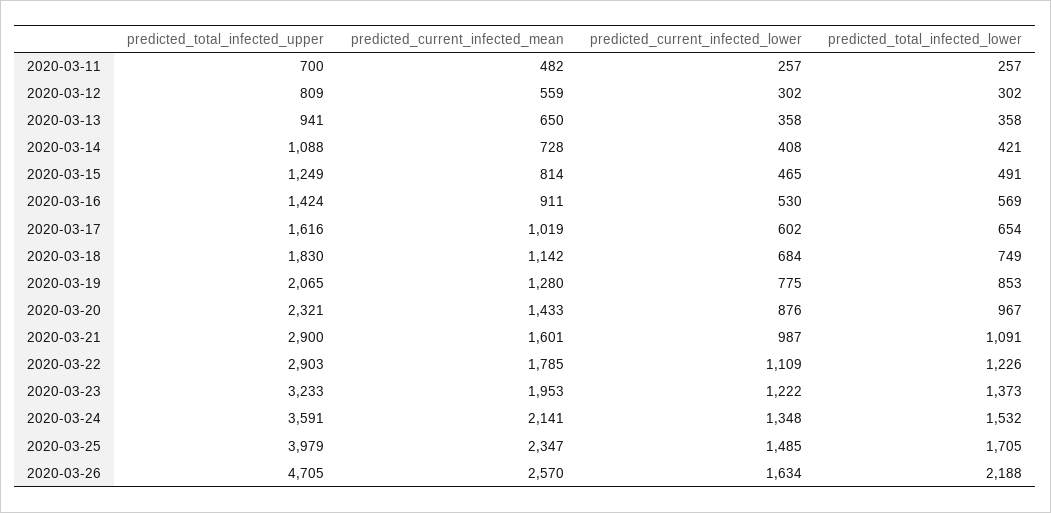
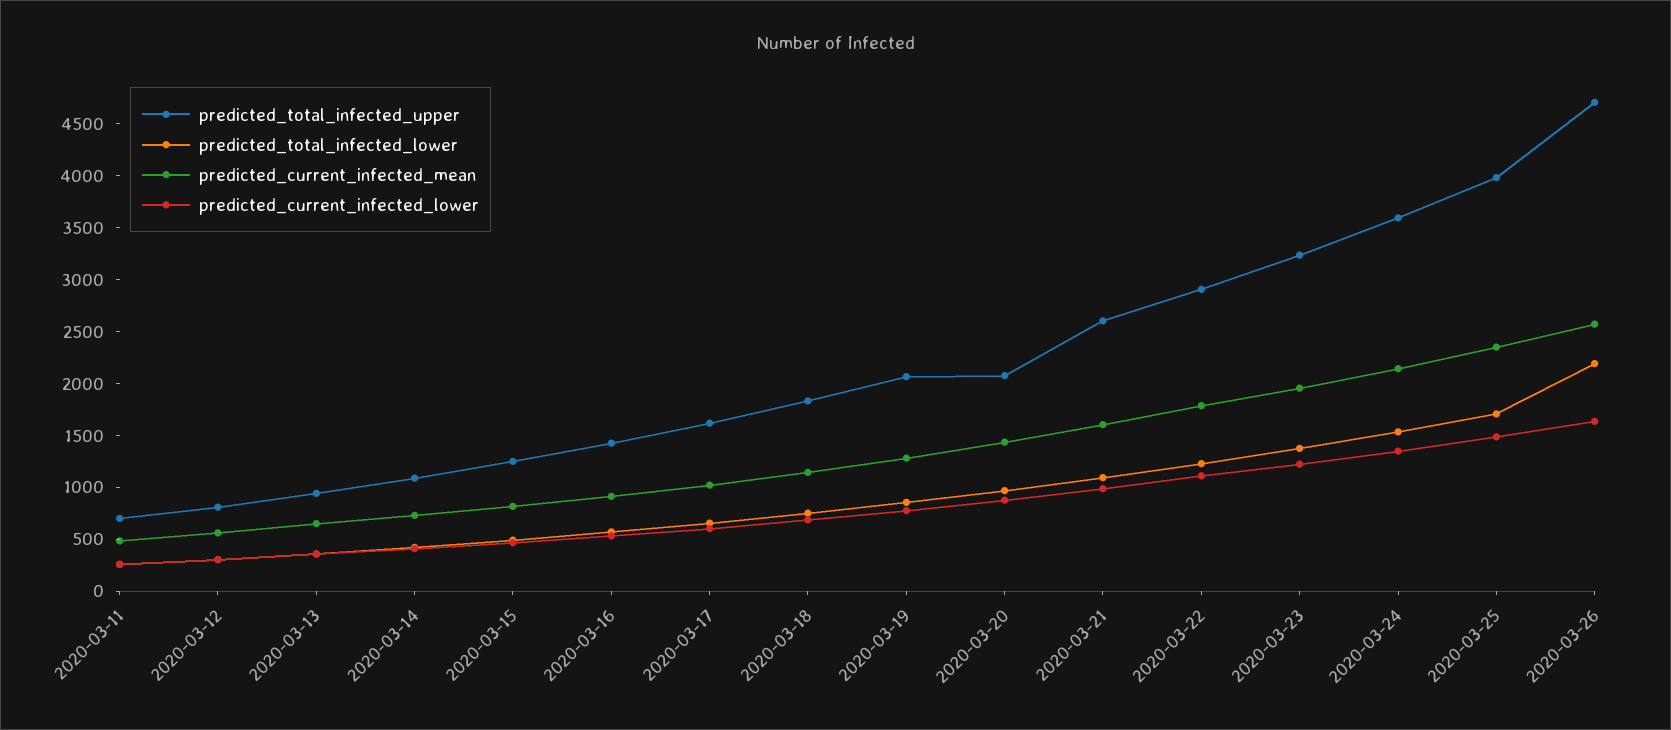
  {
    "predicted_total_infected_upper": {
      "2020-03-11": 700,
      "2020-03-12": 809,
      "2020-03-13": 941,
      "2020-03-14": 1088,
      "2020-03-15": 1249,
      "2020-03-16": 1424,
      "2020-03-17": 1616,
      "2020-03-18": 1830,
      "2020-03-19": 2065,
-     "2020-03-20": 2321,
+     "2020-03-20": 2100,
-     "2020-03-21": 2900,
+     "2020-03-21": 2600,
      "2020-03-22": 2903,
      "2020-03-23": 3233,
      "2020-03-24": 3591,
      "2020-03-25": 3979,
      "2020-03-26": 4705
    },
    "predicted_current_infected_mean": {
      "2020-03-11": 482,
      "2020-03-12": 559,
      "2020-03-13": 650,
      "2020-03-14": 728,
      "2020-03-15": 814,
      "2020-03-16": 911,
      "2020-03-17": 1019,
      "2020-03-18": 1142,
      "2020-03-19": 1280,
      "2020-03-20": 1433,
      "2020-03-21": 1601,
      "2020-03-22": 1785,
      "2020-03-23": 1953,
      "2020-03-24": 2141,
      "2020-03-25": 2347,
      "2020-03-26": 2570
    },
    "predicted_current_infected_lower": {
      "2020-03-11": 257,
      "2020-03-12": 302,
      "2020-03-13": 358,
      "2020-03-14": 408,
      "2020-03-15": 465,
      "2020-03-16": 530,
      "2020-03-17": 602,
      "2020-03-18": 684,
      "2020-03-19": 775,
      "2020-03-20": 876,
      "2020-03-21": 987,
      "2020-03-22": 1109,
      "2020-03-23": 1222,
      "2020-03-24": 1348,
      "2020-03-25": 1485,
      "2020-03-26": 1634
    },
    "predicted_total_infected_lower": {
      "2020-03-11": 257,
      "2020-03-12": 302,
      "2020-03-13": 358,
      "2020-03-14": 421,
      "2020-03-15": 491,
      "2020-03-16": 569,
      "2020-03-17": 654,
      "2020-03-18": 749,
      "2020-03-19": 853,
      "2020-03-20": 967,
      "2020-03-21": 1091,
      "2020-03-22": 1226,
      "2020-03-23": 1373,
      "2020-03-24": 1532,
      "2020-03-25": 1705,
      "2020-03-26": 2188
    }
  }

